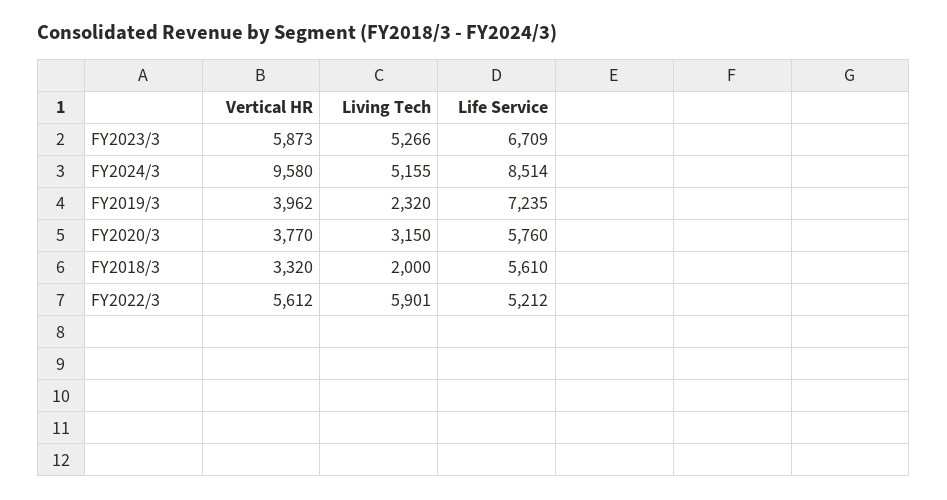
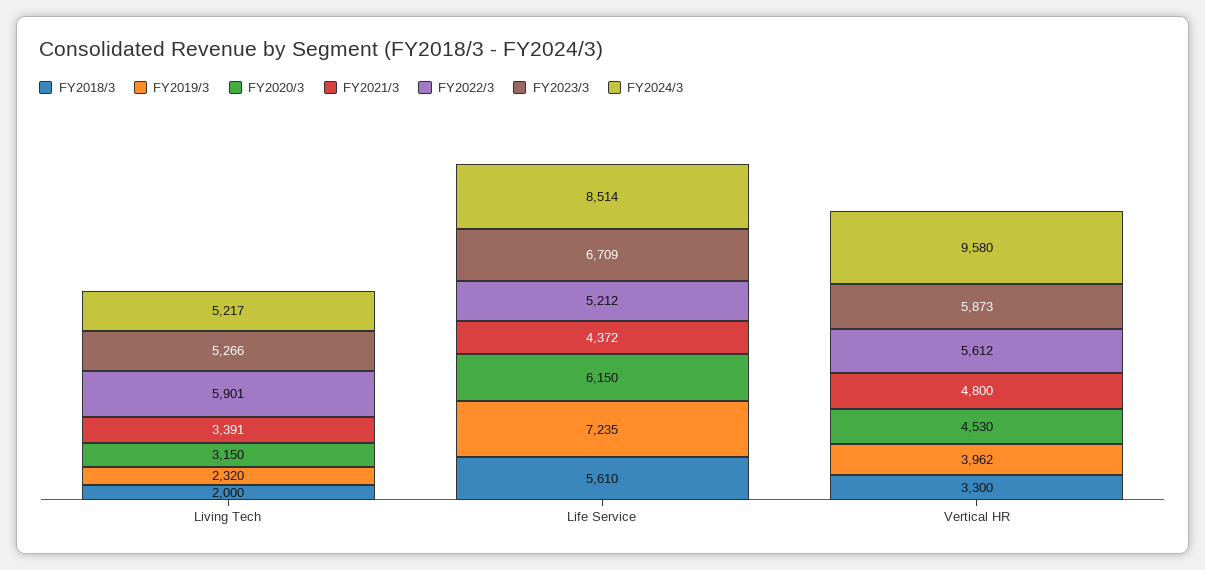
  {
    "FY2023/3": {
      "Vertical HR": 5873,
      "Living Tech": 5266,
      "Life Service": 6709
    },
    "FY2024/3": {
      "Vertical HR": 9580,
-     "Living Tech": 5155,
+     "Living Tech": 5217,
      "Life Service": 8514
    },
    "FY2019/3": {
      "Vertical HR": 3962,
      "Living Tech": 2320,
      "Life Service": 7235
    },
    "FY2020/3": {
-     "Vertical HR": 3770,
+     "Vertical HR": 4530,
      "Living Tech": 3150,
-     "Life Service": 5760
+     "Life Service": 6150
    },
    "FY2018/3": {
-     "Vertical HR": 3320,
+     "Vertical HR": 3300,
      "Living Tech": 2000,
      "Life Service": 5610
    },
    "FY2022/3": {
      "Vertical HR": 5612,
      "Living Tech": 5901,
      "Life Service": 5212
-   }
+   },
+   "FY2021/3": {
+     "Living Tech": 3391,
+     "Life Service": 4372,
+     "Vertical HR": 4800
+   }
  }

